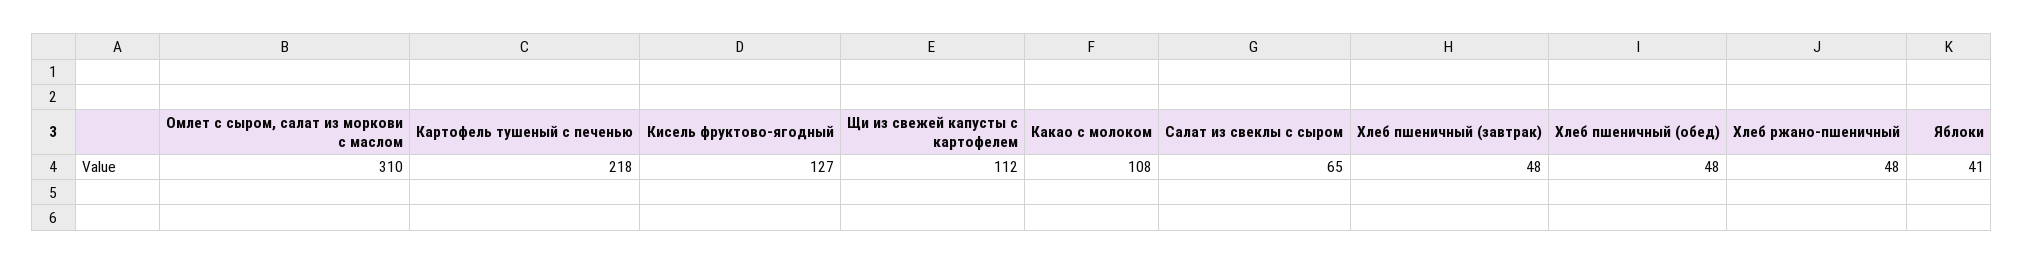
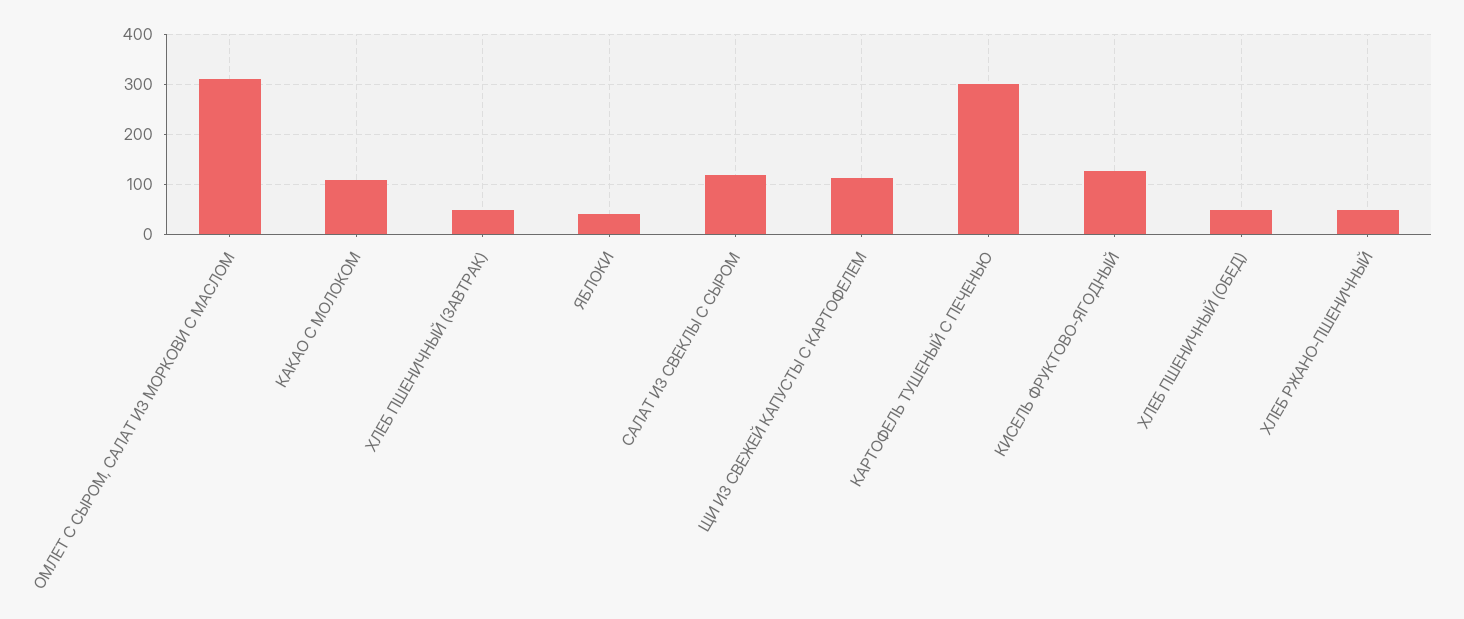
  {
    "Омлет с сыром, салат из моркови с маслом": 310,
-   "Картофель тушеный с печенью": 218,
+   "Картофель тушеный с печенью": 300,
    "Кисель фруктово-ягодный": 127,
    "Щи из свежей капусты с картофелем": 112,
    "Какао с молоком": 108,
-   "Салат из свеклы с сыром": 65,
+   "Салат из свеклы с сыром": 120,
    "Хлеб пшеничный (завтрак)": 48,
    "Хлеб пшеничный (обед)": 48,
    "Хлеб ржано-пшеничный": 48,
    "Яблоки": 41
  }

